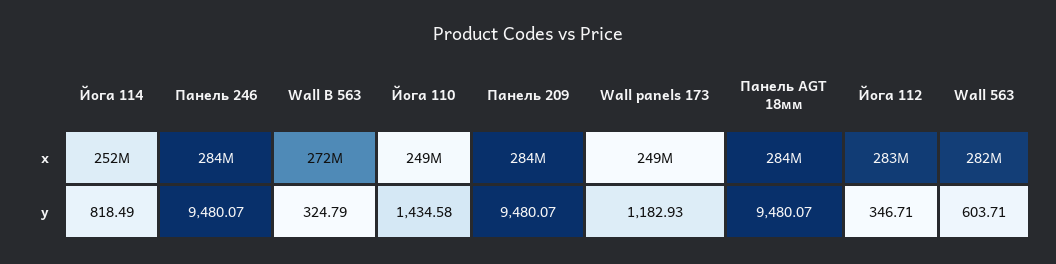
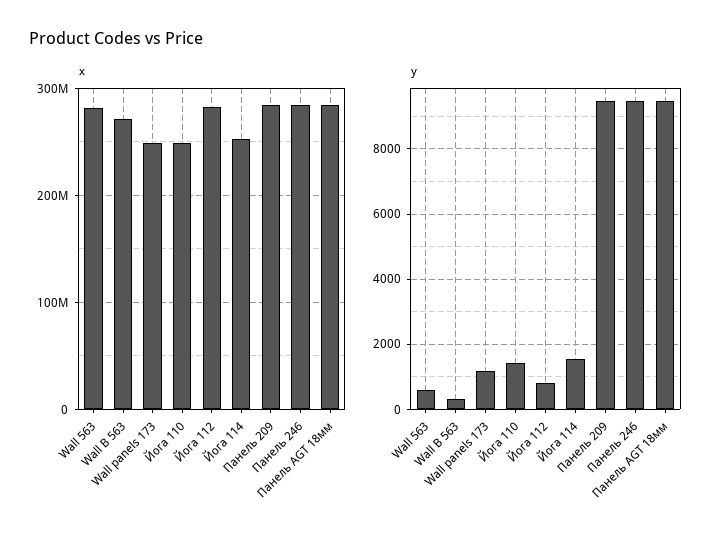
  {
    "x": {
      "Йога 114": 252000000,
      "Панель 246": 284000000,
      "Wall B 563": 272000000,
      "Йога 110": 249000000,
      "Панель 209": 284000000,
      "Wall panels 173": 249000000,
      "Панель AGT 18мм": 284000000,
      "Йога 112": 283000000,
      "Wall 563": 282000000
    },
    "y": {
-     "Йога 114": 818.49,
+     "Йога 114": 1600,
      "Панель 246": 9480.07,
      "Wall B 563": 324.79,
      "Йога 110": 1434.58,
      "Панель 209": 9480.07,
      "Wall panels 173": 1182.93,
      "Панель AGT 18мм": 9480.07,
-     "Йога 112": 346.71,
+     "Йога 112": 800,
      "Wall 563": 603.71
    }
  }

